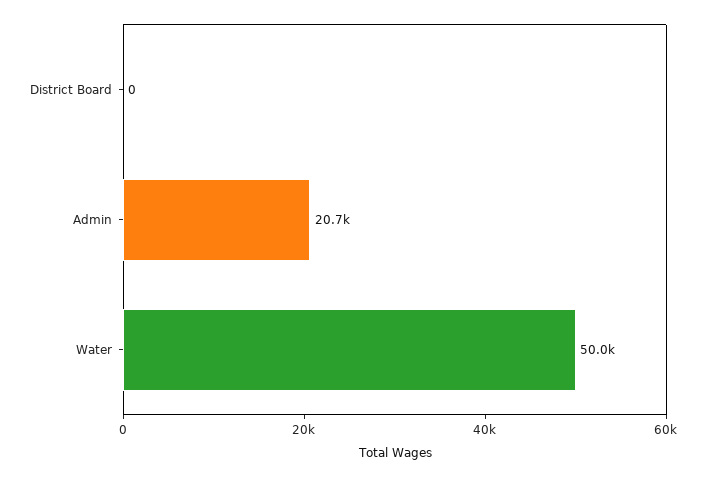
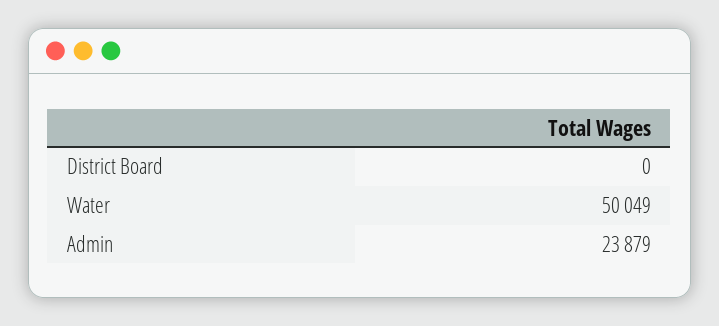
  {
    "District Board": 0,
-   "Admin": 20700,
+   "Admin": 23879,
    "Water": 50049
  }

